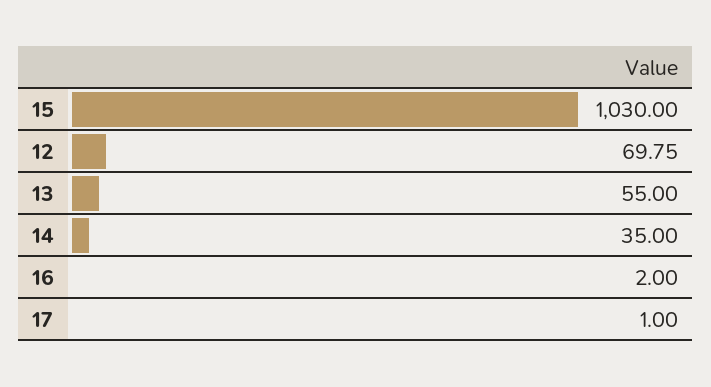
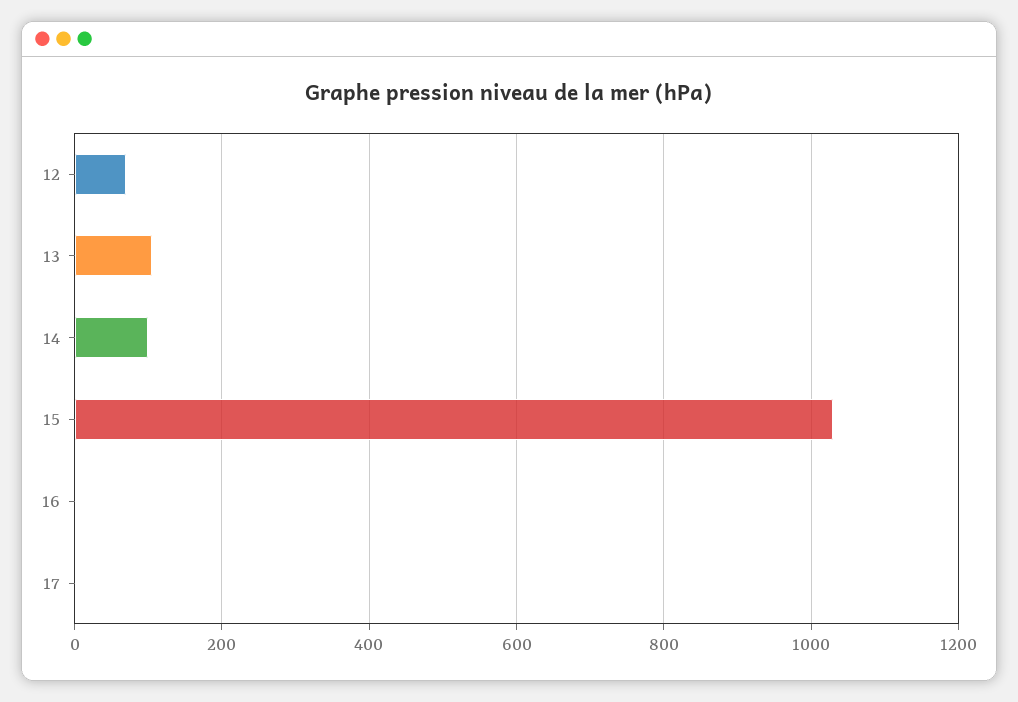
  {
    "15": 1030,
    "12": 69.75,
-   "13": 55,
+   "13": 100,
-   "14": 35,
+   "14": 100,
    "16": 2,
    "17": 1
  }

